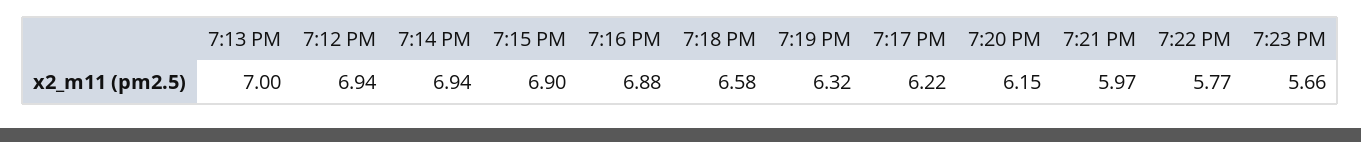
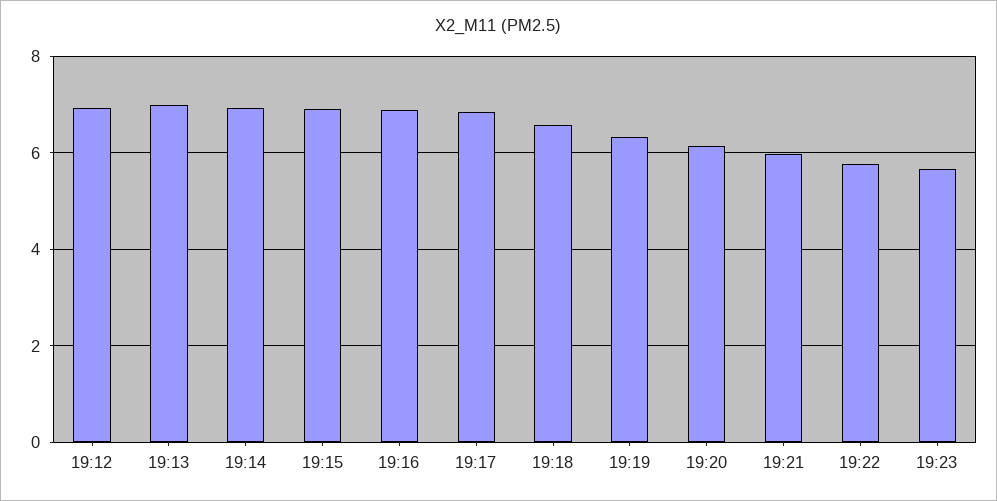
  {
    "7:13 PM": 7,
    "7:12 PM": 6.94,
    "7:14 PM": 6.94,
    "7:15 PM": 6.9,
    "7:16 PM": 6.88,
    "7:18 PM": 6.58,
    "7:19 PM": 6.32,
-   "7:17 PM": 6.22,
+   "7:17 PM": 6.8,
    "7:20 PM": 6.15,
    "7:21 PM": 5.97,
    "7:22 PM": 5.77,
    "7:23 PM": 5.66
  }

